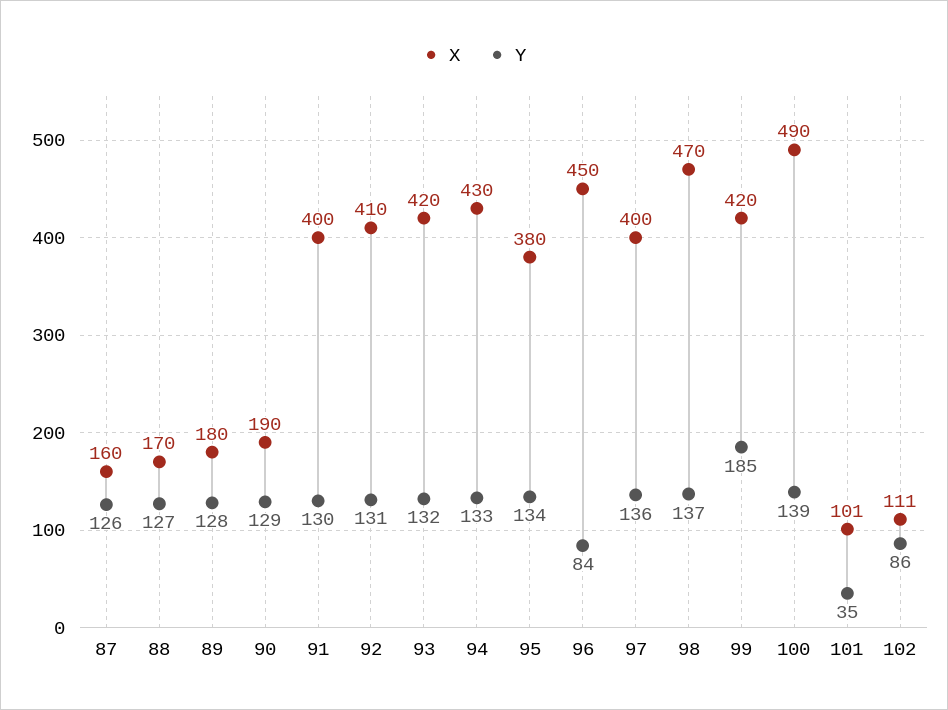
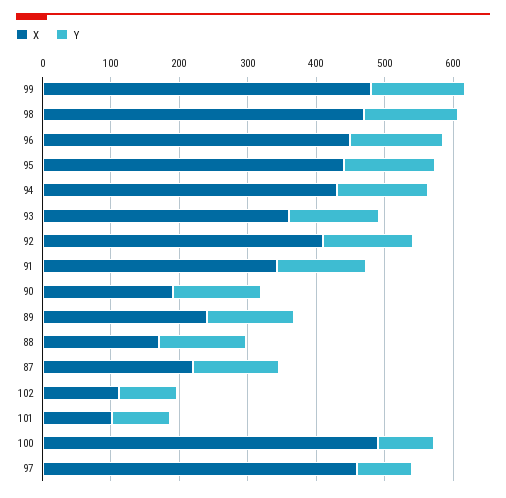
  {
    "X": {
-     "87": 160,
+     "87": 220,
      "88": 170,
-     "89": 180,
+     "89": 240,
      "90": 190,
-     "91": 400,
+     "91": 340,
      "92": 410,
-     "93": 420,
+     "93": 360,
      "94": 430,
-     "95": 380,
+     "95": 440,
      "96": 450,
-     "97": 400,
+     "97": 460,
      "98": 470,
-     "99": 420,
+     "99": 480,
      "100": 490,
      "101": 101,
      "102": 111
    },
    "Y": {
      "87": 126,
      "88": 127,
      "89": 128,
      "90": 129,
      "91": 130,
      "92": 131,
      "93": 132,
      "94": 133,
      "95": 134,
-     "96": 84,
+     "96": 140,
-     "97": 136,
+     "97": 80,
      "98": 137,
-     "99": 185,
+     "99": 140,
-     "100": 139,
+     "100": 80,
-     "101": 35,
+     "101": 80,
      "102": 86
    }
  }

